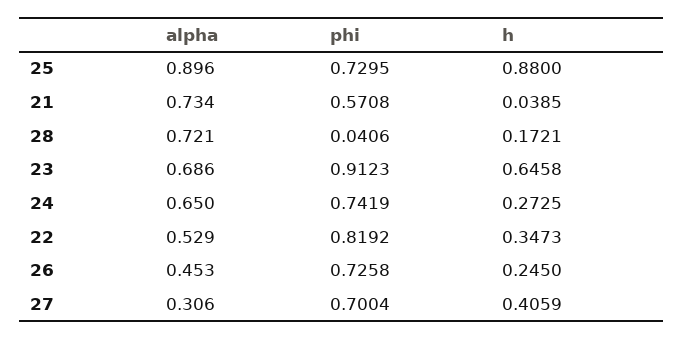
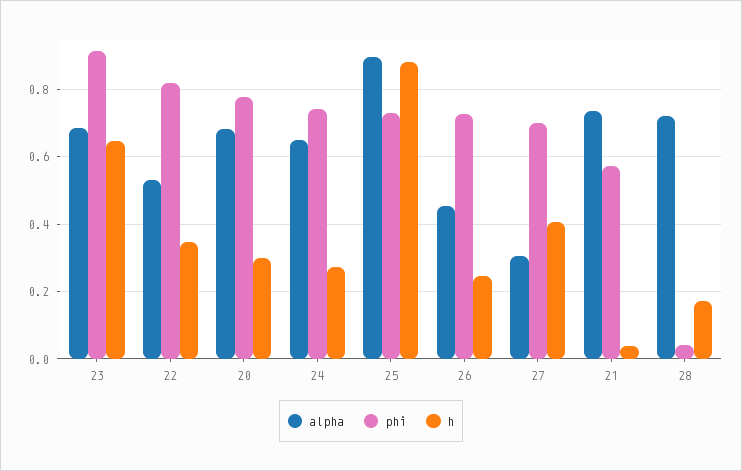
  {
    "alpha": {
      "25": 0.896,
      "21": 0.734,
      "28": 0.721,
      "23": 0.686,
      "24": 0.65,
      "22": 0.529,
      "26": 0.453,
-     "27": 0.306
+     "27": 0.306,
+     "20": 0.68
    },
    "phi": {
      "25": 0.7295,
      "21": 0.5708,
      "28": 0.0406,
      "23": 0.9123,
      "24": 0.7419,
      "22": 0.8192,
      "26": 0.7258,
-     "27": 0.7004
+     "27": 0.7004,
+     "20": 0.78
    },
    "h": {
      "25": 0.88,
      "21": 0.0385,
      "28": 0.1721,
      "23": 0.6458,
      "24": 0.2725,
      "22": 0.3473,
      "26": 0.245,
-     "27": 0.4059
+     "27": 0.4059,
+     "20": 0.3
    }
  }

